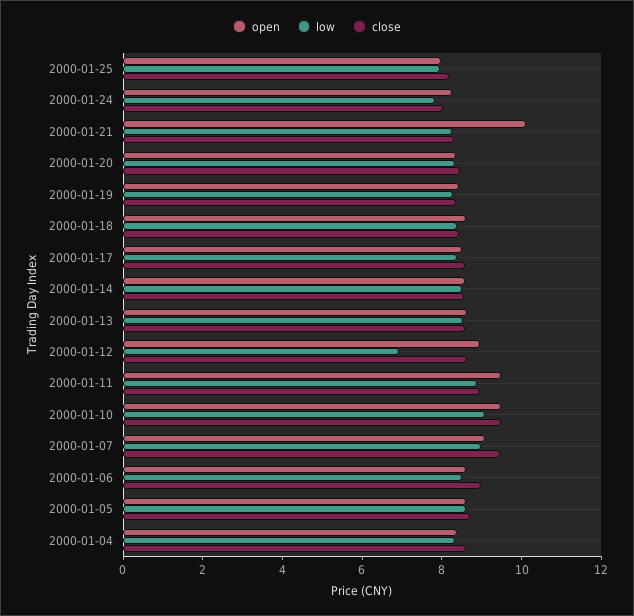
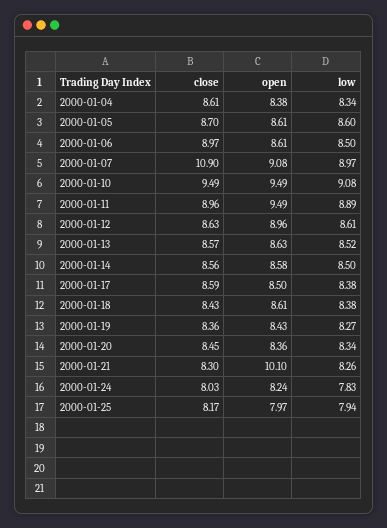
  {
    "open": {
      "2000-01-25": 7.97,
      "2000-01-24": 8.24,
      "2000-01-21": 10.1,
      "2000-01-20": 8.36,
      "2000-01-19": 8.43,
      "2000-01-18": 8.61,
      "2000-01-17": 8.5,
      "2000-01-14": 8.58,
      "2000-01-13": 8.63,
      "2000-01-12": 8.96,
      "2000-01-11": 9.49,
      "2000-01-10": 9.49,
      "2000-01-07": 9.08,
      "2000-01-06": 8.61,
      "2000-01-05": 8.61,
      "2000-01-04": 8.38
    },
    "low": {
      "2000-01-25": 7.94,
      "2000-01-24": 7.83,
      "2000-01-21": 8.26,
      "2000-01-20": 8.34,
      "2000-01-19": 8.27,
      "2000-01-18": 8.38,
      "2000-01-17": 8.38,
      "2000-01-14": 8.5,
      "2000-01-13": 8.52,
-     "2000-01-12": 7,
+     "2000-01-12": 8.61,
      "2000-01-11": 8.89,
      "2000-01-10": 9.08,
      "2000-01-07": 8.97,
      "2000-01-06": 8.5,
      "2000-01-05": 8.6,
      "2000-01-04": 8.34
    },
    "close": {
      "2000-01-25": 8.17,
      "2000-01-24": 8.03,
      "2000-01-21": 8.3,
      "2000-01-20": 8.45,
      "2000-01-19": 8.36,
      "2000-01-18": 8.43,
      "2000-01-17": 8.59,
      "2000-01-14": 8.56,
      "2000-01-13": 8.57,
      "2000-01-12": 8.63,
      "2000-01-11": 8.96,
      "2000-01-10": 9.49,
-     "2000-01-07": 9.5,
+     "2000-01-07": 10.9,
      "2000-01-06": 8.97,
      "2000-01-05": 8.7,
      "2000-01-04": 8.61
    }
  }

